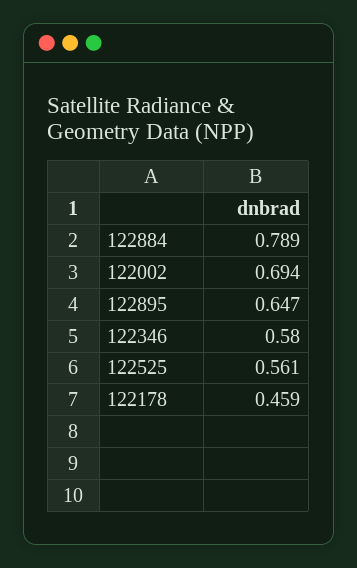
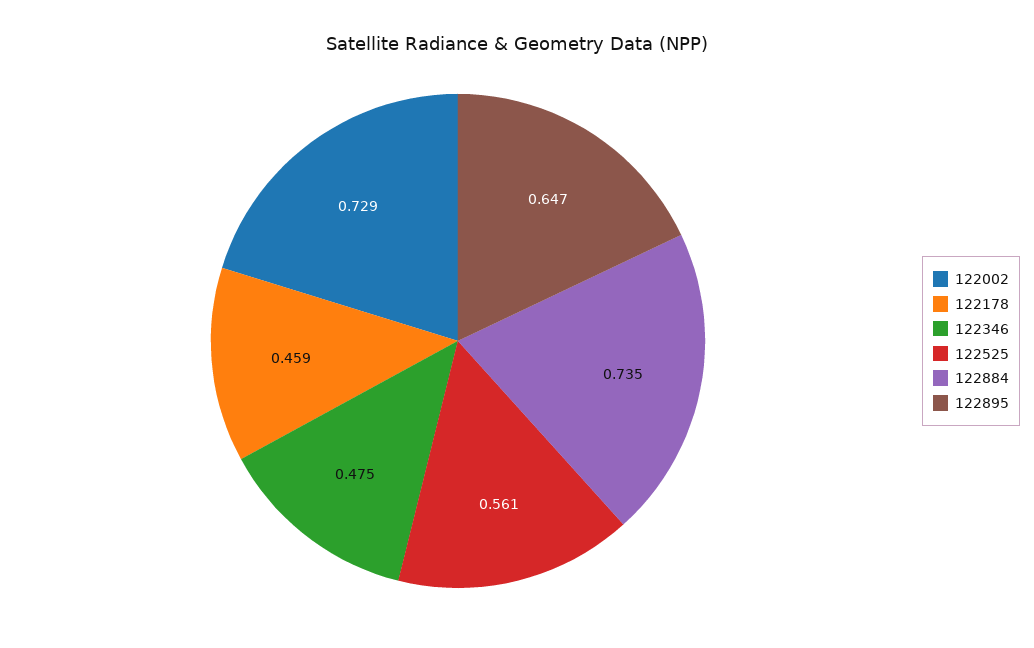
  {
-   "122884": 0.789,
+   "122884": 0.735,
-   "122002": 0.694,
+   "122002": 0.729,
    "122895": 0.647,
-   "122346": 0.58,
+   "122346": 0.475,
    "122525": 0.561,
    "122178": 0.459
  }

